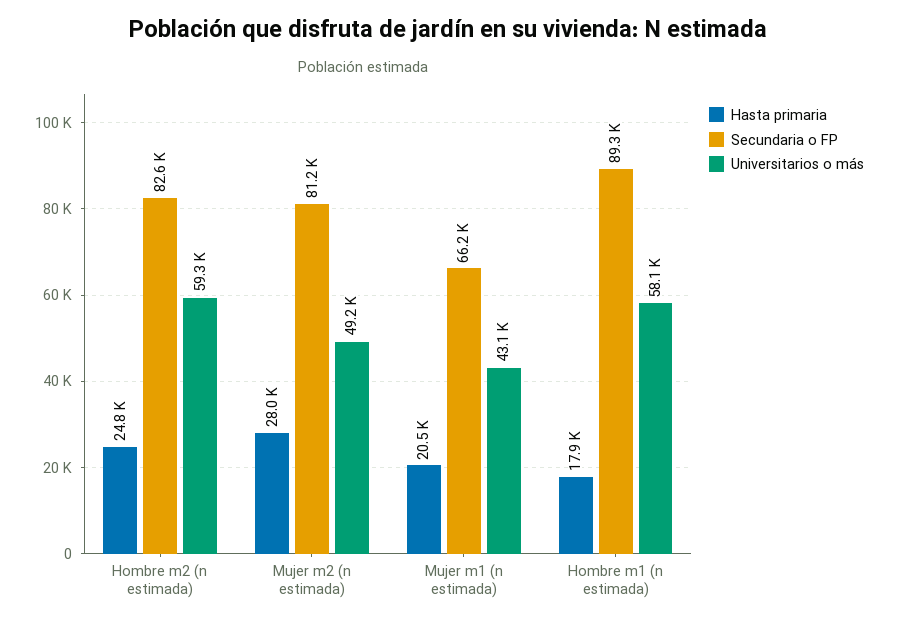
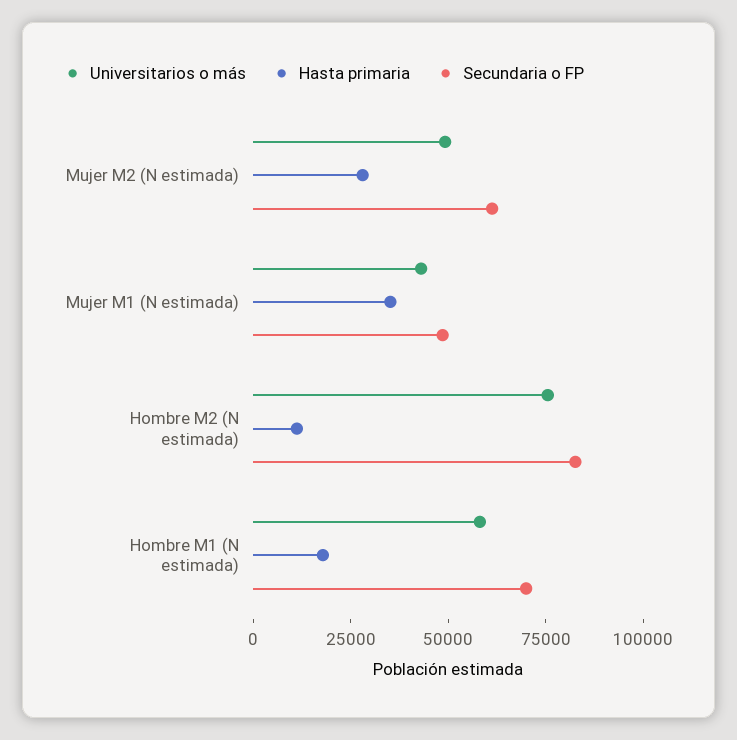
  {
    "Hasta primaria": {
-     "Hombre m2 (n estimada)": 24800,
+     "Hombre m2 (n estimada)": 10000,
      "Mujer m2 (n estimada)": 28000,
-     "Mujer m1 (n estimada)": 20500,
+     "Mujer m1 (n estimada)": 35000,
      "Hombre m1 (n estimada)": 17900
    },
    "Secundaria o FP": {
      "Hombre m2 (n estimada)": 82600,
-     "Mujer m2 (n estimada)": 81200,
+     "Mujer m2 (n estimada)": 60000,
-     "Mujer m1 (n estimada)": 66200,
+     "Mujer m1 (n estimada)": 50000,
-     "Hombre m1 (n estimada)": 89300
+     "Hombre m1 (n estimada)": 70000
    },
    "Universitarios o más": {
-     "Hombre m2 (n estimada)": 59300,
+     "Hombre m2 (n estimada)": 75000,
      "Mujer m2 (n estimada)": 49200,
      "Mujer m1 (n estimada)": 43100,
      "Hombre m1 (n estimada)": 58100
    }
  }

